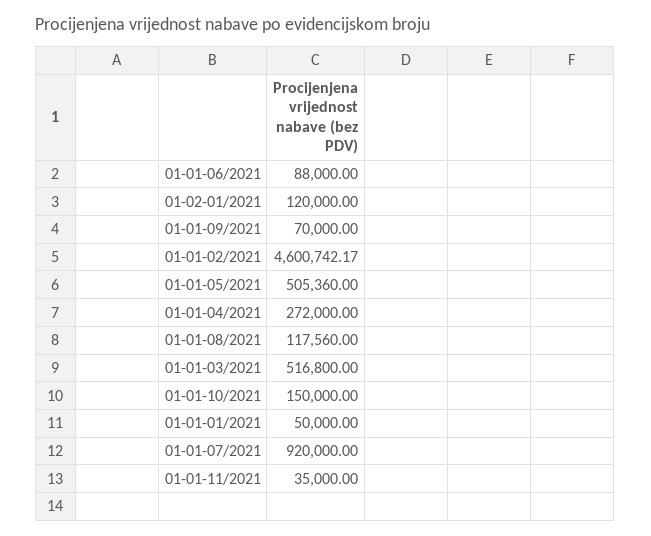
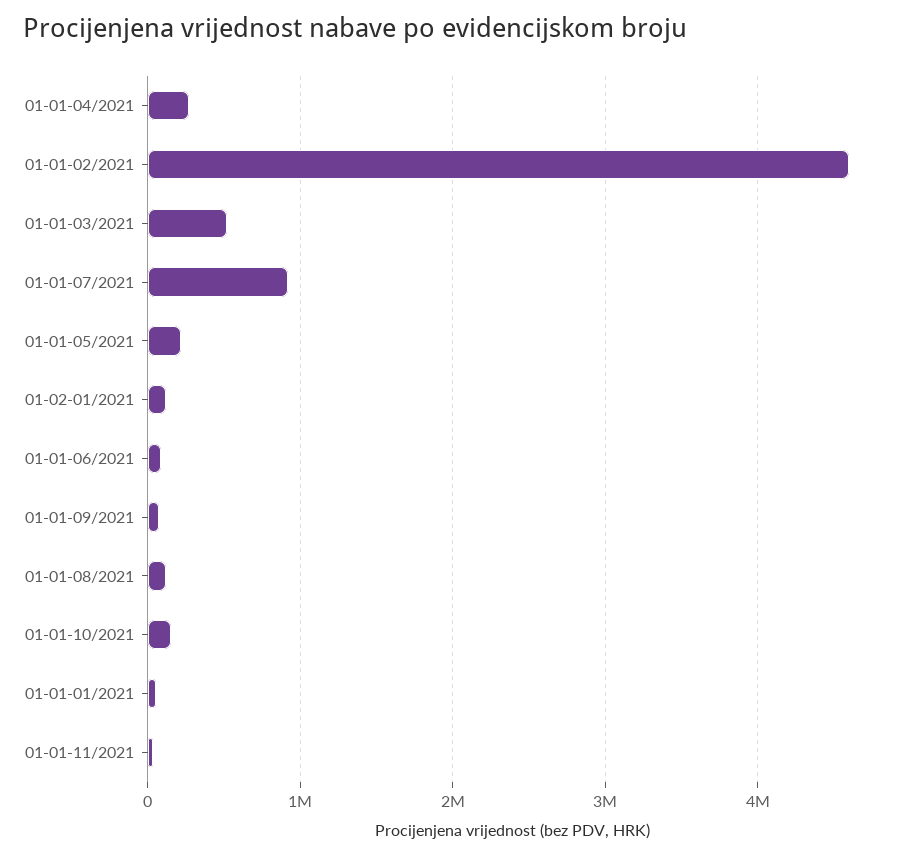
  {
    "01-01-06/2021": 88000,
    "01-02-01/2021": 120000,
    "01-01-09/2021": 70000,
    "01-01-02/2021": 4600742.17,
-   "01-01-05/2021": 505360,
+   "01-01-05/2021": 200000,
    "01-01-04/2021": 272000,
    "01-01-08/2021": 117560,
    "01-01-03/2021": 516800,
    "01-01-10/2021": 150000,
    "01-01-01/2021": 50000,
    "01-01-07/2021": 920000,
    "01-01-11/2021": 35000
  }

